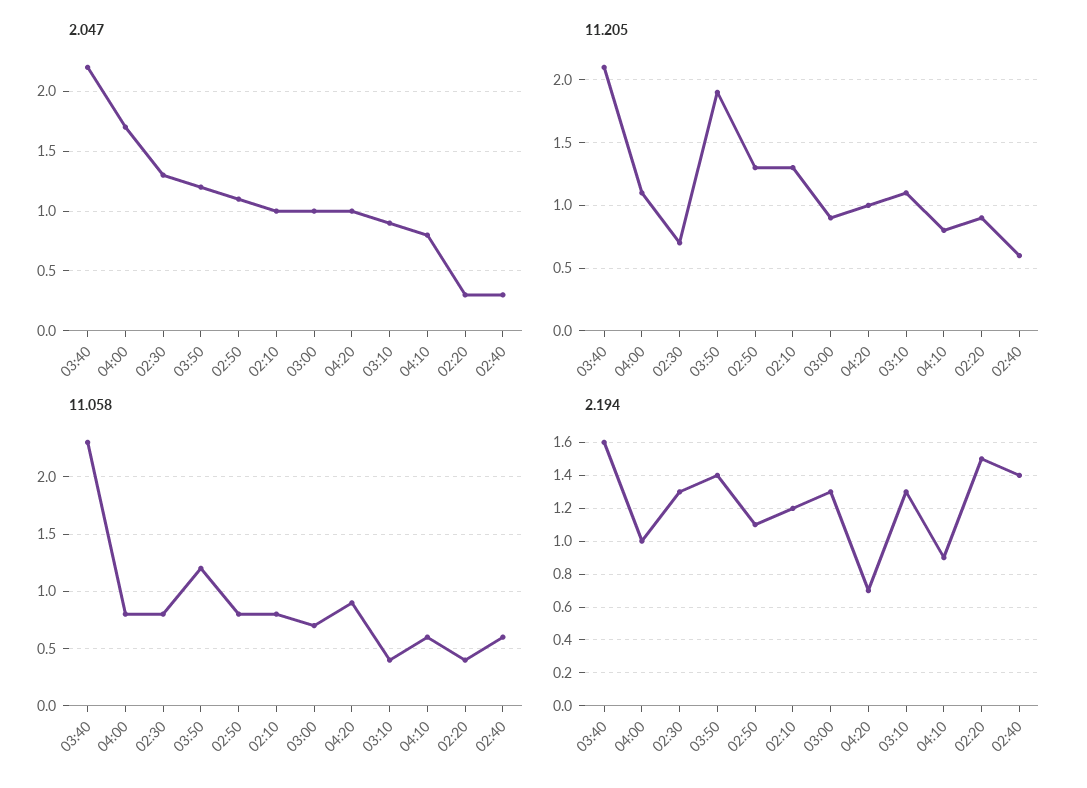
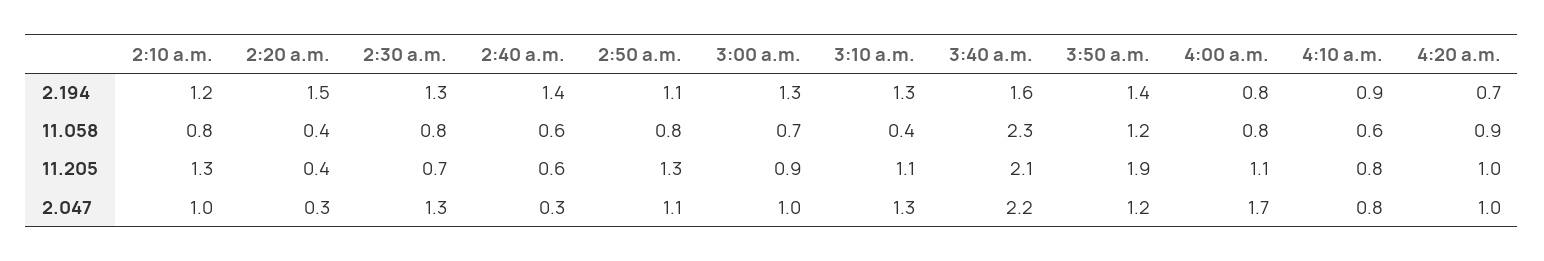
  {
    "2.047": {
      "03:40": 2.2,
      "04:00": 1.7,
      "02:30": 1.3,
      "03:50": 1.2,
      "02:50": 1.1,
      "02:10": 1,
      "03:00": 1,
      "04:20": 1,
-     "03:10": 0.9,
+     "03:10": 1.3,
      "04:10": 0.8,
      "02:20": 0.3,
      "02:40": 0.3
    },
    "11.205": {
      "03:40": 2.1,
      "04:00": 1.1,
      "02:30": 0.7,
      "03:50": 1.9,
      "02:50": 1.3,
      "02:10": 1.3,
      "03:00": 0.9,
      "04:20": 1,
      "03:10": 1.1,
      "04:10": 0.8,
-     "02:20": 0.9,
+     "02:20": 0.4,
      "02:40": 0.6
    },
    "11.058": {
      "03:40": 2.3,
      "04:00": 0.8,
      "02:30": 0.8,
      "03:50": 1.2,
      "02:50": 0.8,
      "02:10": 0.8,
      "03:00": 0.7,
      "04:20": 0.9,
      "03:10": 0.4,
      "04:10": 0.6,
      "02:20": 0.4,
      "02:40": 0.6
    },
    "2.194": {
      "03:40": 1.6,
-     "04:00": 1,
+     "04:00": 0.8,
      "02:30": 1.3,
      "03:50": 1.4,
      "02:50": 1.1,
      "02:10": 1.2,
      "03:00": 1.3,
      "04:20": 0.7,
      "03:10": 1.3,
      "04:10": 0.9,
      "02:20": 1.5,
      "02:40": 1.4
    }
  }

